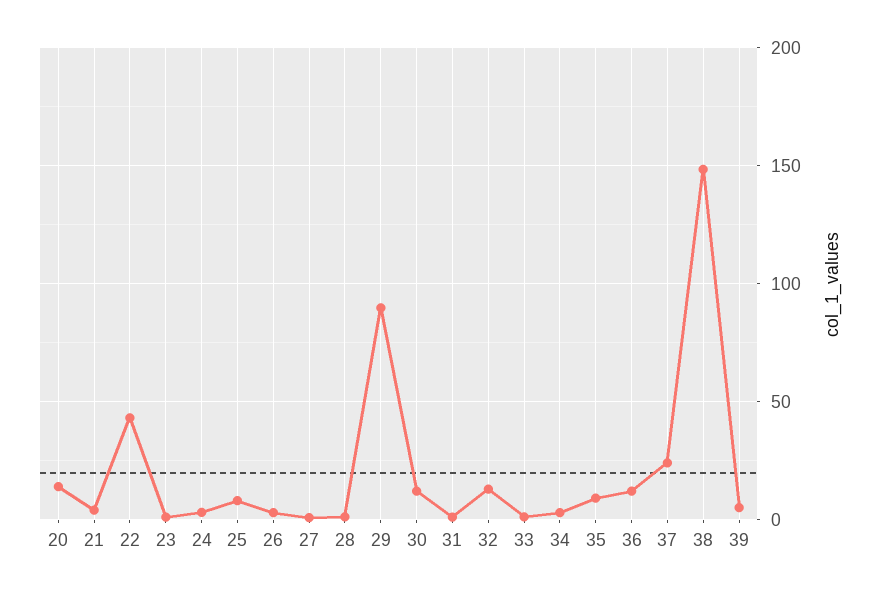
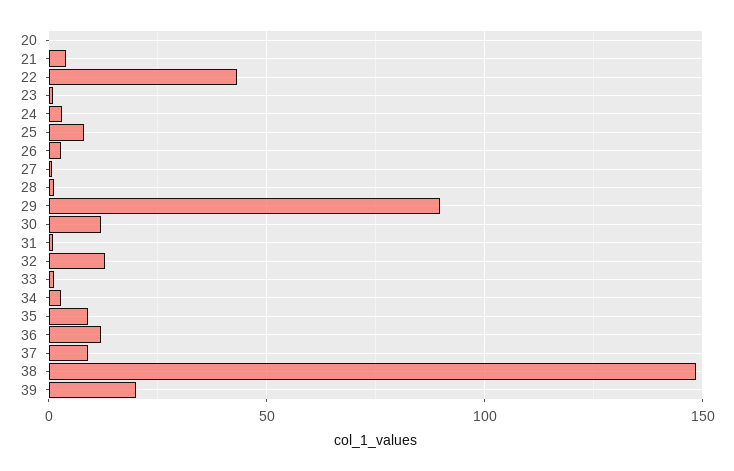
  {
-   "20": 15,
+   "20": 0,
    "21": 5,
    "22": 45,
    "23": 0,
    "24": 5,
    "25": 10,
    "26": 5,
    "27": 0,
    "28": 0,
    "29": 90,
    "30": 10,
    "31": 0,
    "32": 15,
    "33": 0,
    "34": 5,
    "35": 10,
    "36": 10,
-   "37": 25,
+   "37": 10,
    "38": 150,
-   "39": 5
+   "39": 20
  }

